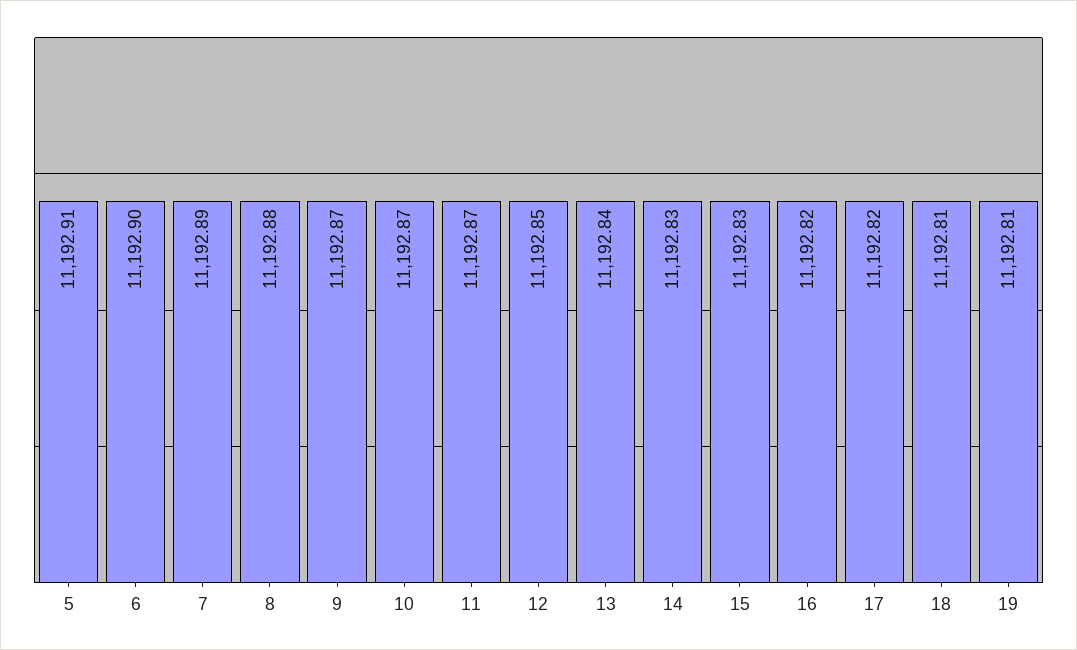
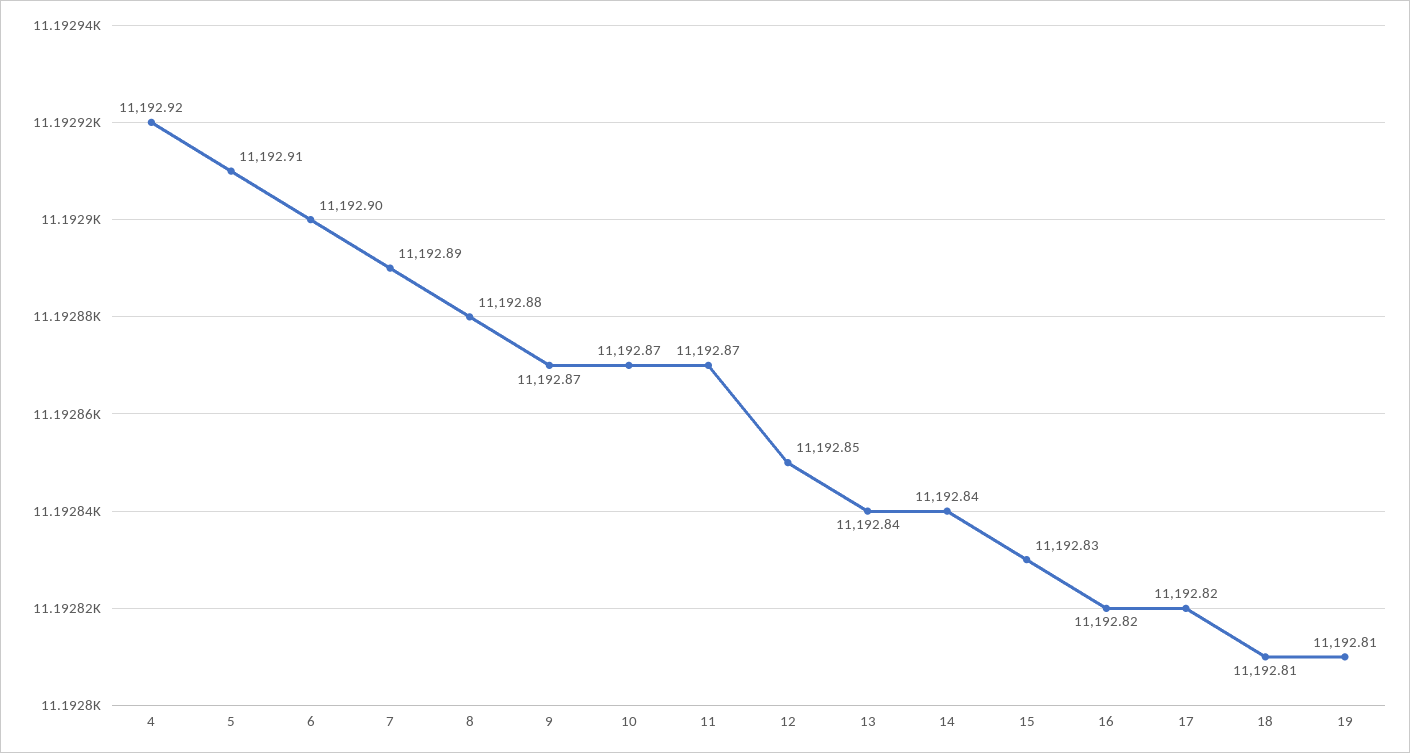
  {
    "5": 11192.91,
    "6": 11192.9,
    "7": 11192.89,
    "8": 11192.88,
    "9": 11192.87,
    "10": 11192.87,
    "11": 11192.87,
    "12": 11192.85,
    "13": 11192.84,
-   "14": 11192.83,
+   "14": 11192.84,
    "15": 11192.83,
    "16": 11192.82,
    "17": 11192.82,
    "18": 11192.81,
-   "19": 11192.81
+   "19": 11192.81,
+   "4": 11192.92
  }

